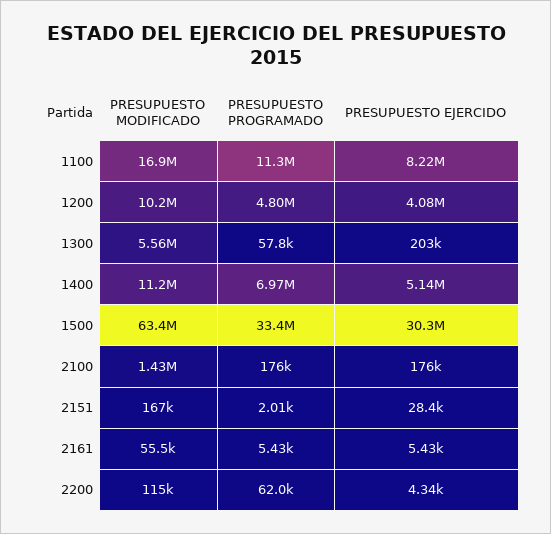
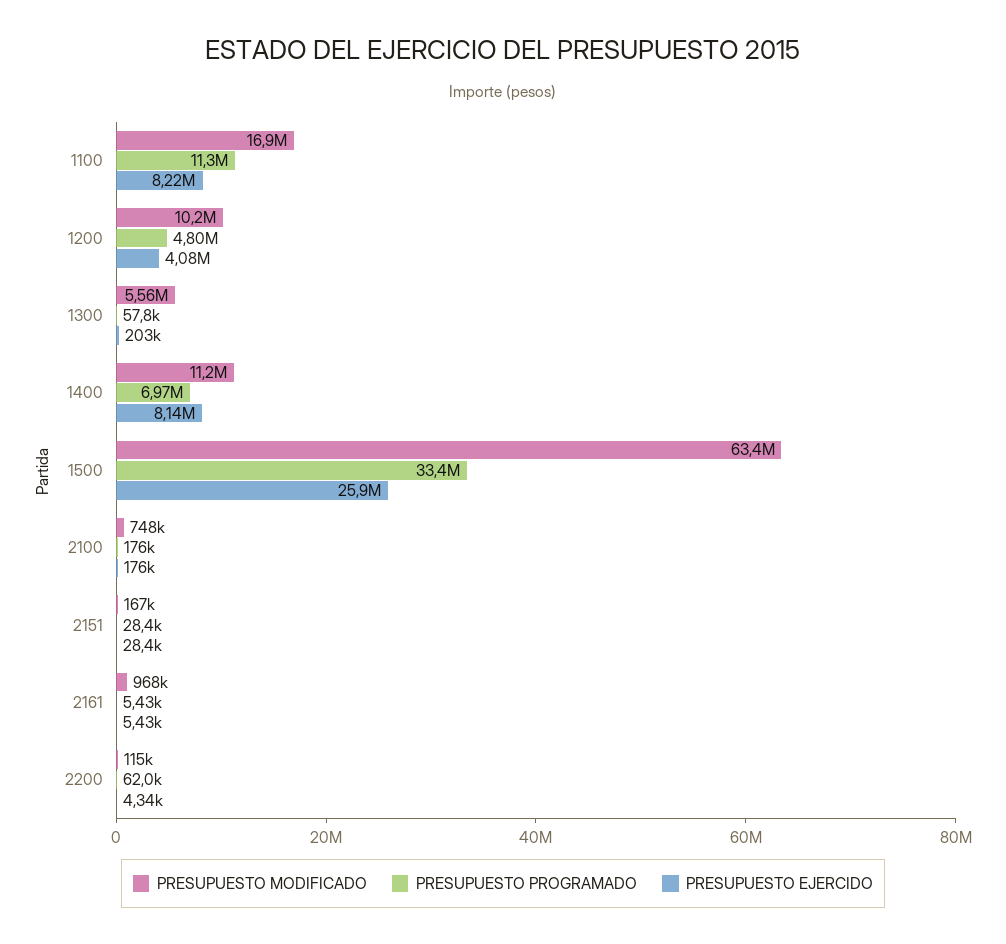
  {
    "PRESUPUESTO MODIFICADO": {
      "1100": 16900000,
      "1200": 10200000,
      "1300": 5560000,
      "1400": 11200000,
      "1500": 63400000,
-     "2100": 1430000,
+     "2100": 748000,
      "2151": 167000,
-     "2161": 55500,
+     "2161": 968000,
      "2200": 115000
    },
    "PRESUPUESTO PROGRAMADO": {
      "1100": 11300000,
      "1200": 4800000,
      "1300": 57800,
      "1400": 6970000,
      "1500": 33400000,
      "2100": 176000,
-     "2151": 2010,
+     "2151": 28400,
      "2161": 5430,
      "2200": 62000
    },
    "PRESUPUESTO EJERCIDO": {
      "1100": 8220000,
      "1200": 4080000,
      "1300": 203000,
-     "1400": 5140000,
+     "1400": 8140000,
-     "1500": 30300000,
+     "1500": 25900000,
      "2100": 176000,
      "2151": 28400,
      "2161": 5430,
      "2200": 4340
    }
  }

